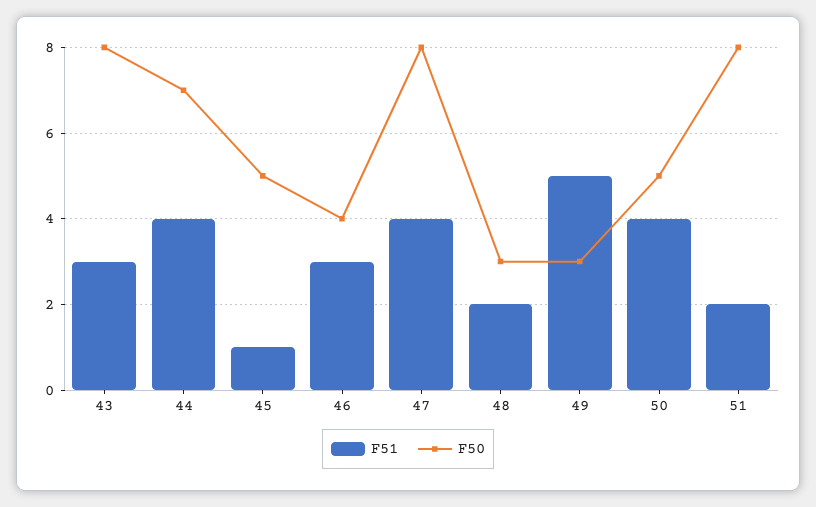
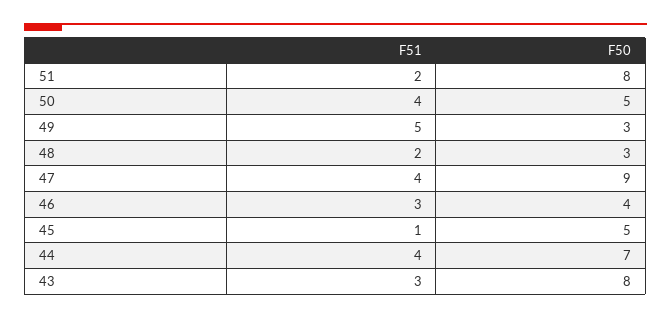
  {
    "F51": {
      "43": 3,
      "44": 4,
      "45": 1,
      "46": 3,
      "47": 4,
      "48": 2,
      "49": 5,
      "50": 4,
      "51": 2
    },
    "F50": {
      "43": 8,
      "44": 7,
      "45": 5,
      "46": 4,
-     "47": 8,
+     "47": 9,
      "48": 3,
      "49": 3,
      "50": 5,
      "51": 8
    }
  }

